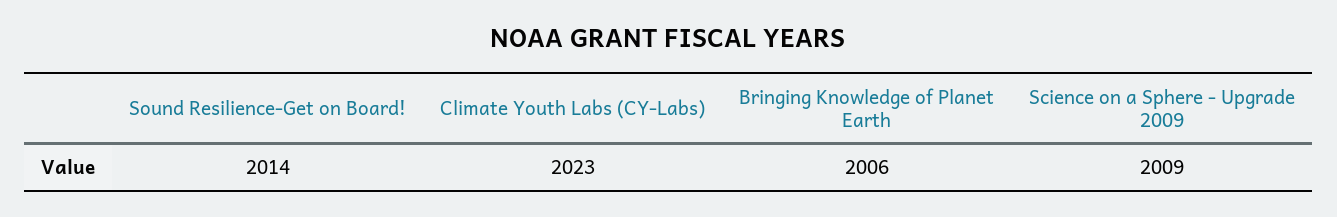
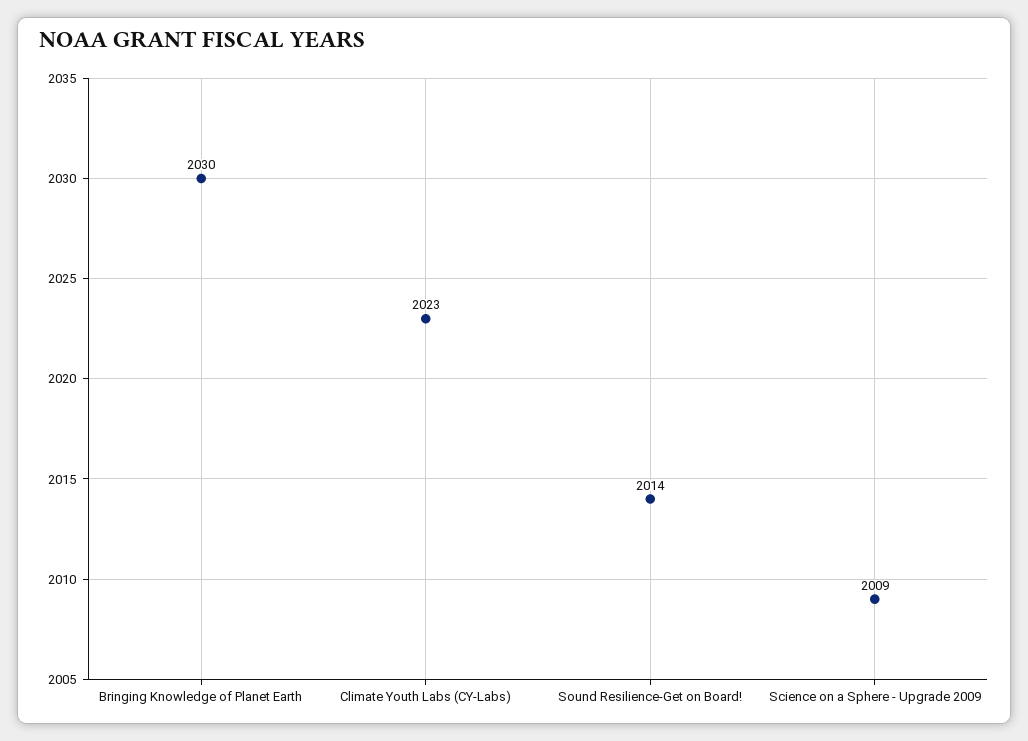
  {
    "Sound Resilience-Get on Board!": 2014,
    "Climate Youth Labs (CY-Labs)": 2023,
-   "Bringing Knowledge of Planet Earth": 2006,
+   "Bringing Knowledge of Planet Earth": 2030,
    "Science on a Sphere - Upgrade 2009": 2009
  }

